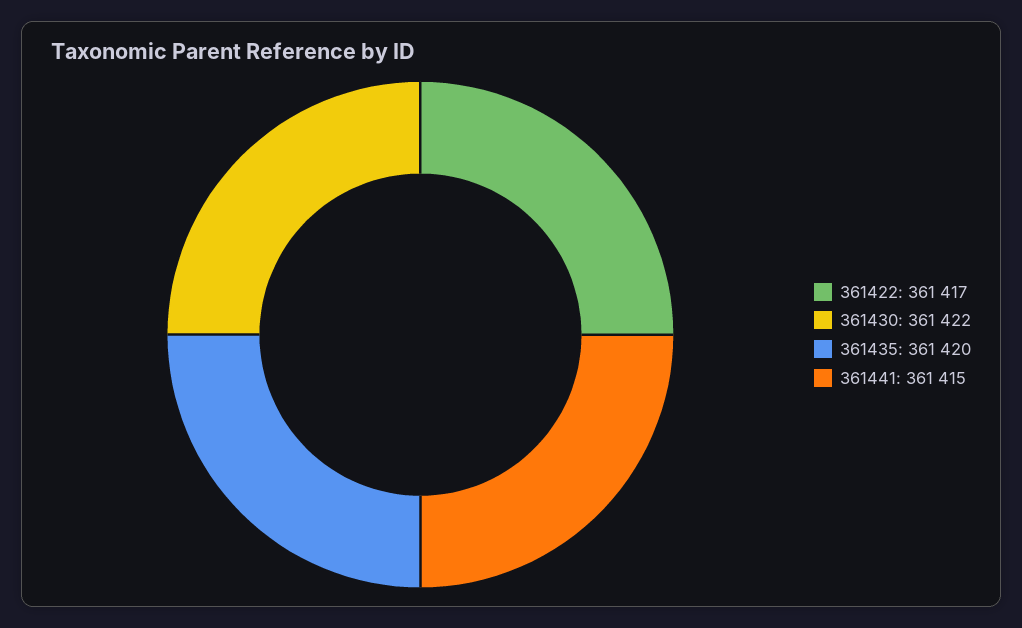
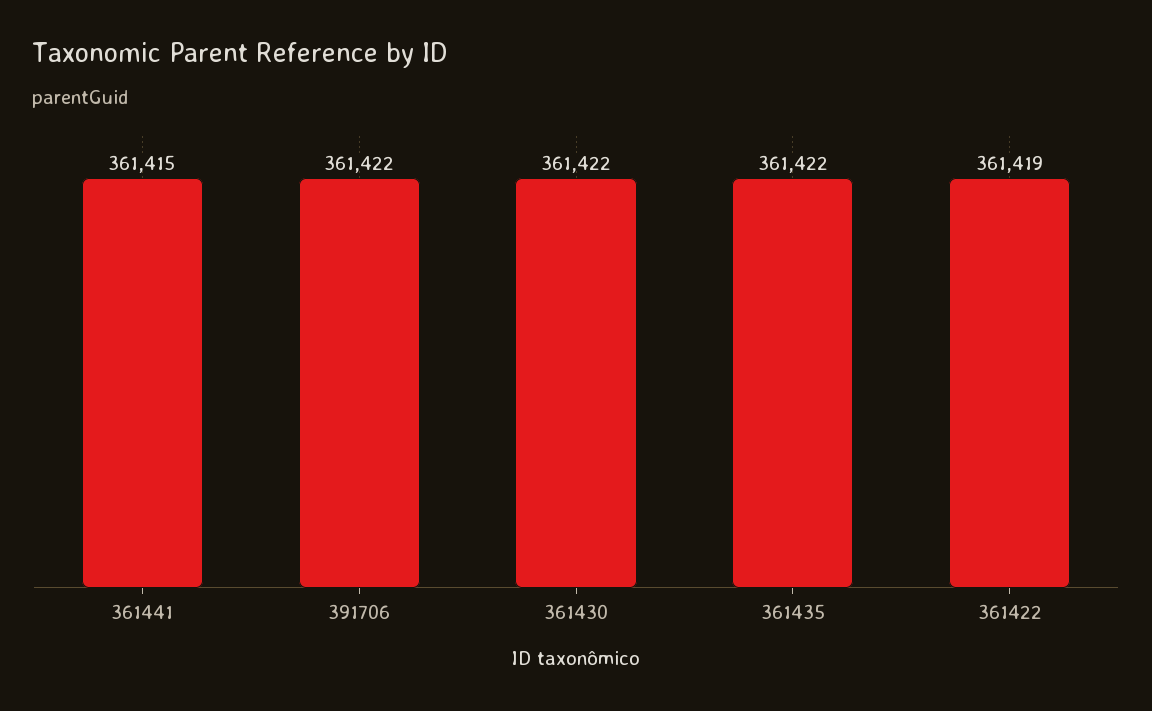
  {
-   "361422": 361417,
+   "361422": 361419,
    "361430": 361422,
-   "361435": 361420,
+   "361435": 361422,
-   "361441": 361415
+   "361441": 361415,
+   "391706": 361422
  }

